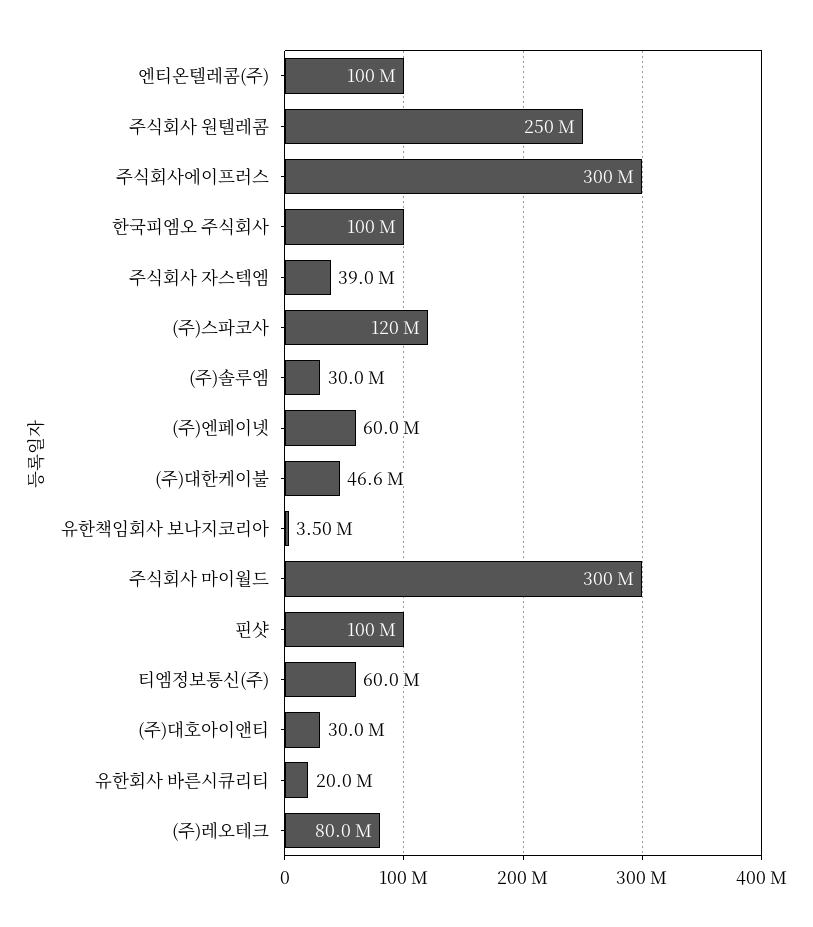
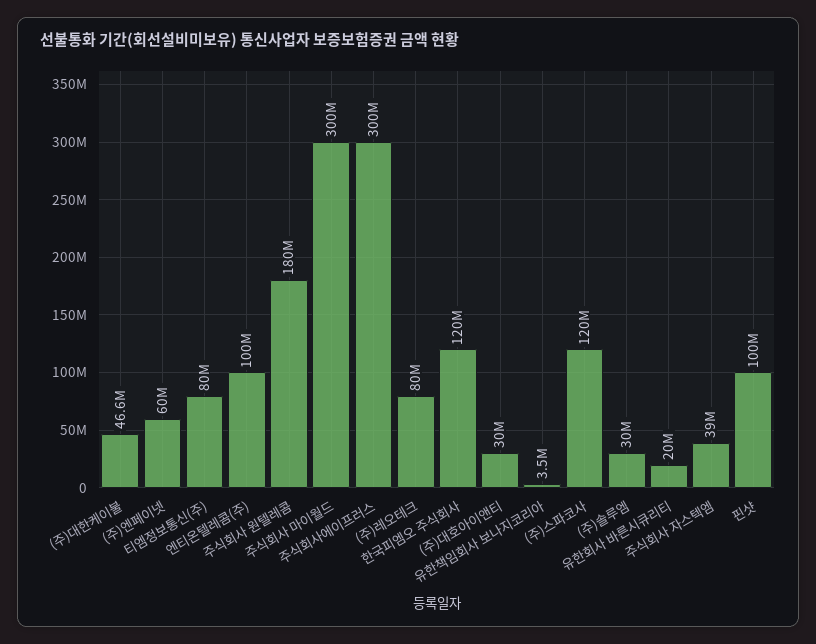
  {
    "엔티온텔레콤(주)": 100000000,
-   "주식회사 원텔레콤": 250000000,
+   "주식회사 원텔레콤": 180000000,
    "주식회사에이프러스": 300000000,
-   "한국피엠오 주식회사": 100000000,
+   "한국피엠오 주식회사": 120000000,
    "주식회사 자스텍엠": 39000000,
    "(주)스파코사": 120000000,
    "(주)솔루엠": 30000000,
    "(주)엔페이넷": 60000000,
    "(주)대한케이불": 46600000,
    "유한책임회사 보나지코리아": 3500000,
    "주식회사 마이월드": 300000000,
    "핀샷": 100000000,
-   "티엠정보통신(주)": 60000000,
+   "티엠정보통신(주)": 80000000,
    "(주)대호아이앤티": 30000000,
    "유한회사 바른시큐리티": 20000000,
    "(주)레오테크": 80000000
  }

